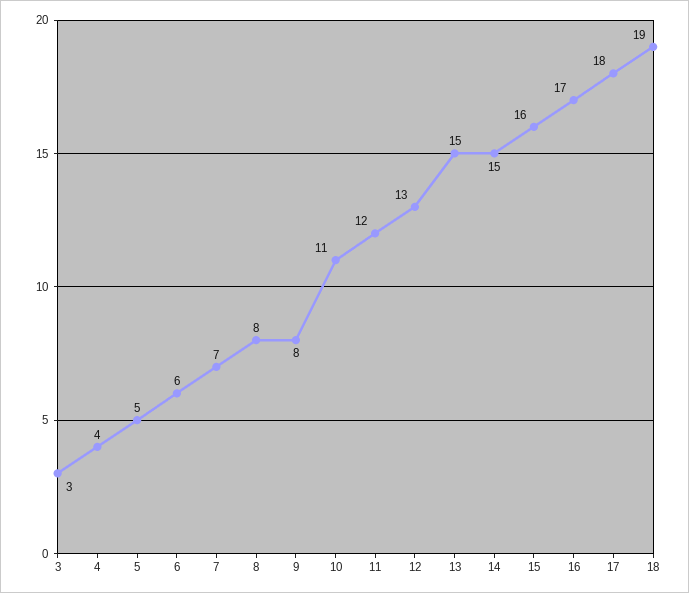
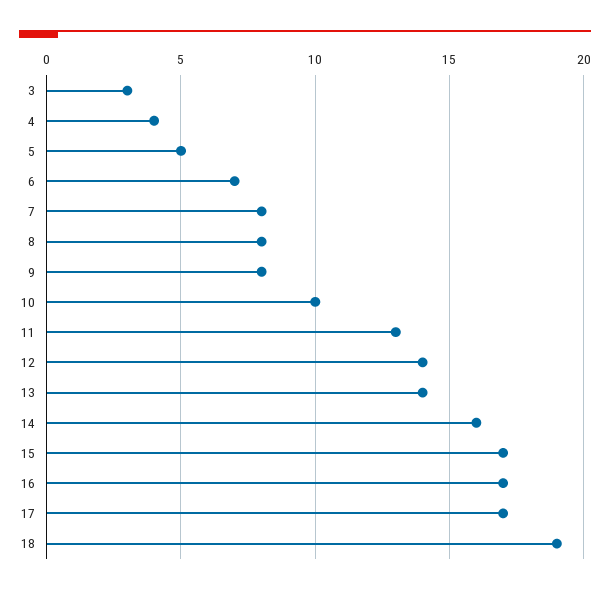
  {
    "3": 3,
    "4": 4,
    "5": 5,
-   "6": 6,
+   "6": 7,
-   "7": 7,
+   "7": 8,
    "8": 8,
    "9": 8,
-   "10": 11,
+   "10": 10,
-   "11": 12,
+   "11": 13,
-   "12": 13,
+   "12": 14,
-   "13": 15,
+   "13": 14,
-   "14": 15,
+   "14": 16,
-   "15": 16,
+   "15": 17,
    "16": 17,
-   "17": 18,
+   "17": 17,
    "18": 19
  }

